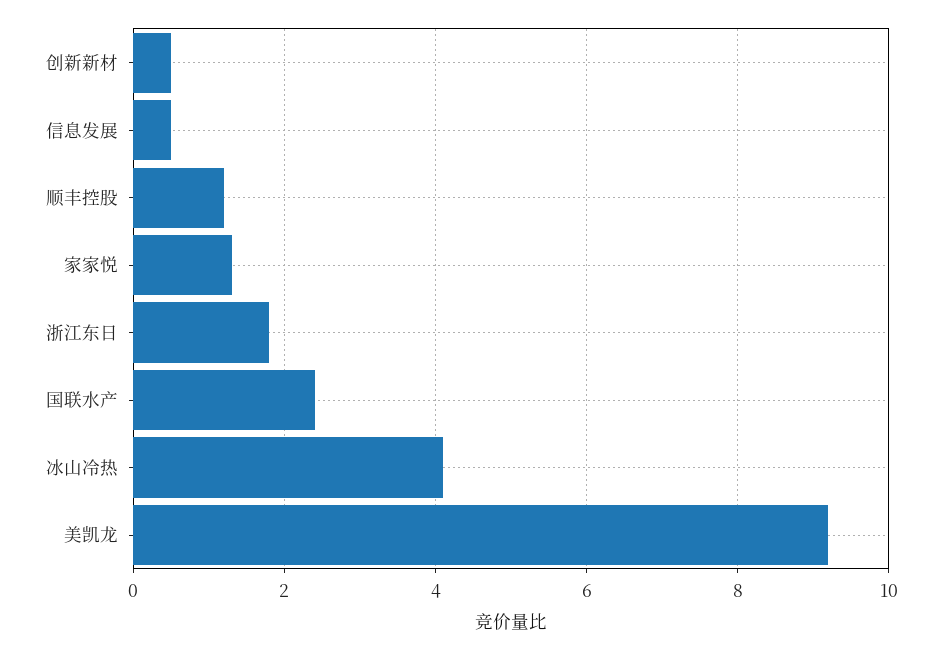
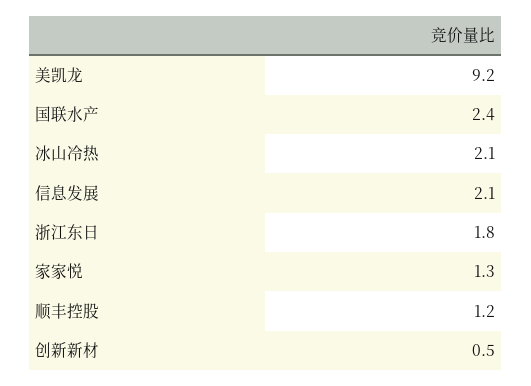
  {
    "创新新材": 0.5,
-   "信息发展": 0.5,
+   "信息发展": 2.1,
    "顺丰控股": 1.2,
    "家家悦": 1.3,
    "浙江东日": 1.8,
    "国联水产": 2.4,
-   "冰山冷热": 4,
+   "冰山冷热": 2.1,
    "美凯龙": 9.2
  }

